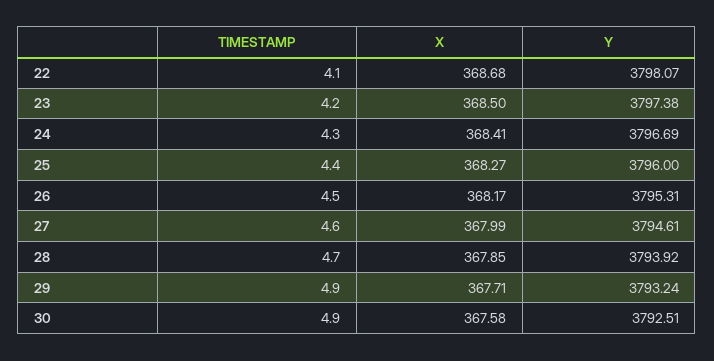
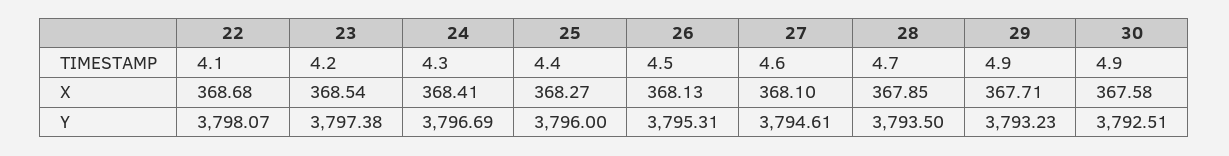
  {
    "TIMESTAMP": {
      "22": 4.1,
      "23": 4.2,
      "24": 4.3,
      "25": 4.4,
      "26": 4.5,
      "27": 4.6,
      "28": 4.7,
      "29": 4.9,
      "30": 4.9
    },
    "X": {
      "22": 368.68,
-     "23": 368.5,
+     "23": 368.54,
      "24": 368.41,
      "25": 368.27,
-     "26": 368.17,
+     "26": 368.13,
-     "27": 367.99,
+     "27": 368.1,
      "28": 367.85,
      "29": 367.71,
      "30": 367.58
    },
    "Y": {
      "22": 3798.07,
      "23": 3797.38,
      "24": 3796.69,
      "25": 3796,
      "26": 3795.31,
      "27": 3794.61,
-     "28": 3793.92,
+     "28": 3793.5,
-     "29": 3793.24,
+     "29": 3793.23,
      "30": 3792.51
    }
  }

